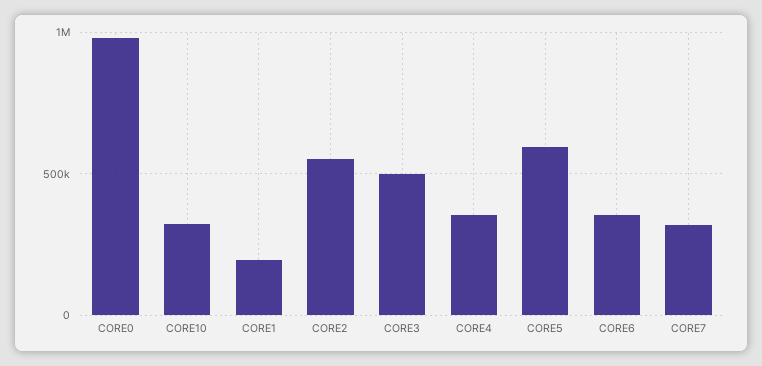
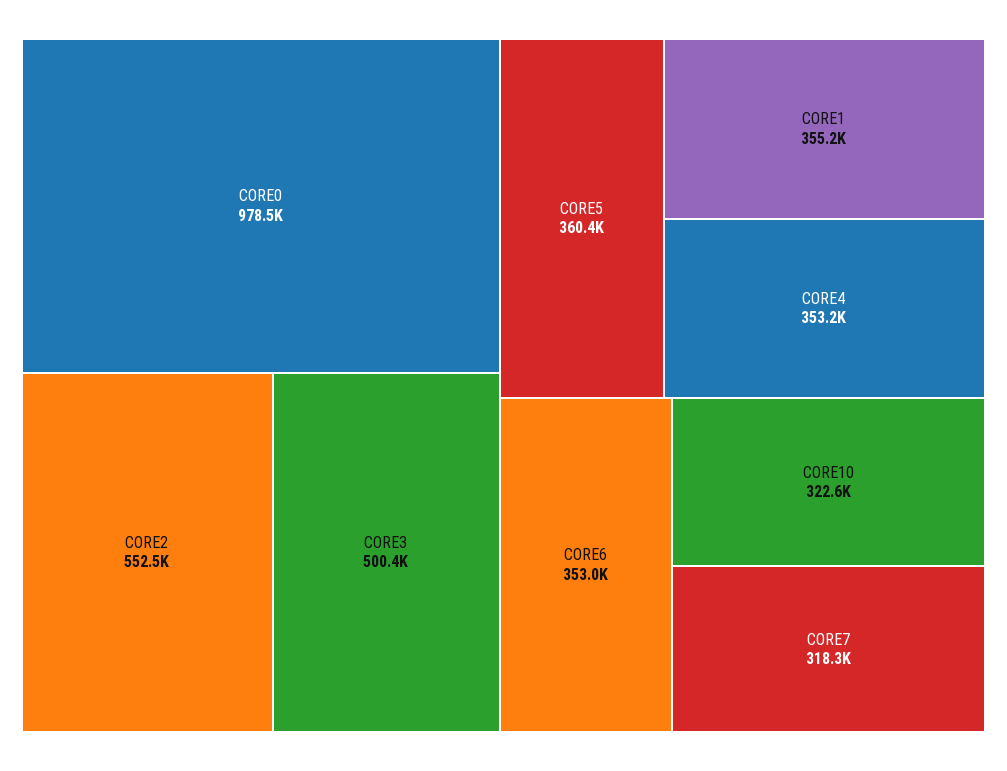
  {
    "CORE0": 978500,
    "CORE10": 322600,
-   "CORE1": 200000,
+   "CORE1": 355200,
    "CORE2": 552500,
    "CORE3": 500400,
    "CORE4": 353200,
-   "CORE5": 600000,
+   "CORE5": 360400,
    "CORE6": 353000,
    "CORE7": 318300
  }

